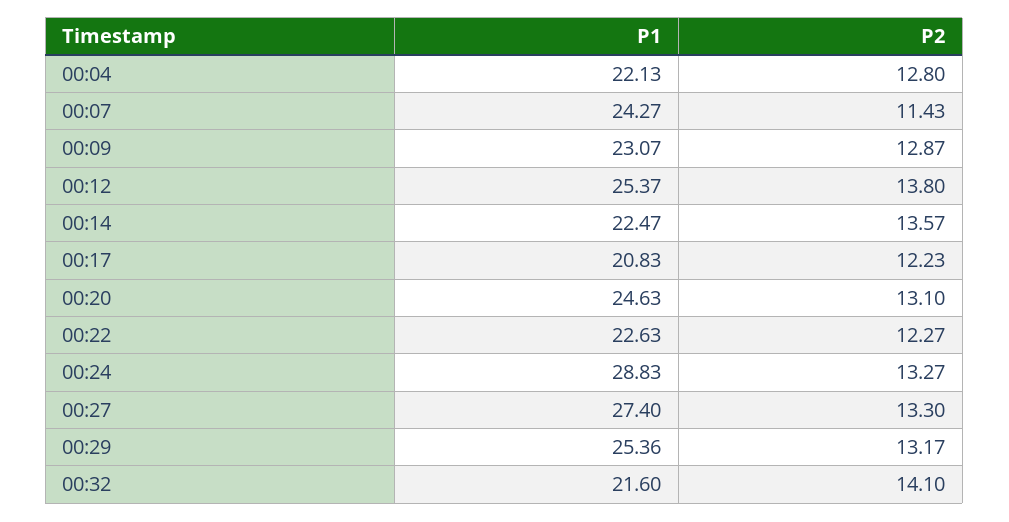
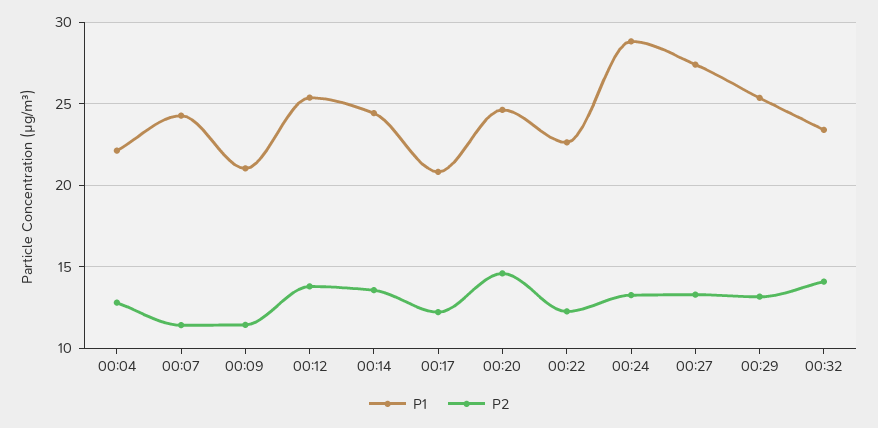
  {
    "P1": {
      "00:04": 22.13,
      "00:07": 24.27,
-     "00:09": 23.07,
+     "00:09": 21,
      "00:12": 25.37,
-     "00:14": 22.47,
+     "00:14": 24.5,
      "00:17": 20.83,
      "00:20": 24.63,
      "00:22": 22.63,
      "00:24": 28.83,
      "00:27": 27.4,
      "00:29": 25.36,
-     "00:32": 21.6
+     "00:32": 23.5
    },
    "P2": {
      "00:04": 12.8,
      "00:07": 11.43,
-     "00:09": 12.87,
+     "00:09": 11.5,
      "00:12": 13.8,
      "00:14": 13.57,
      "00:17": 12.23,
-     "00:20": 13.1,
+     "00:20": 14.5,
      "00:22": 12.27,
      "00:24": 13.27,
      "00:27": 13.3,
      "00:29": 13.17,
      "00:32": 14.1
    }
  }

